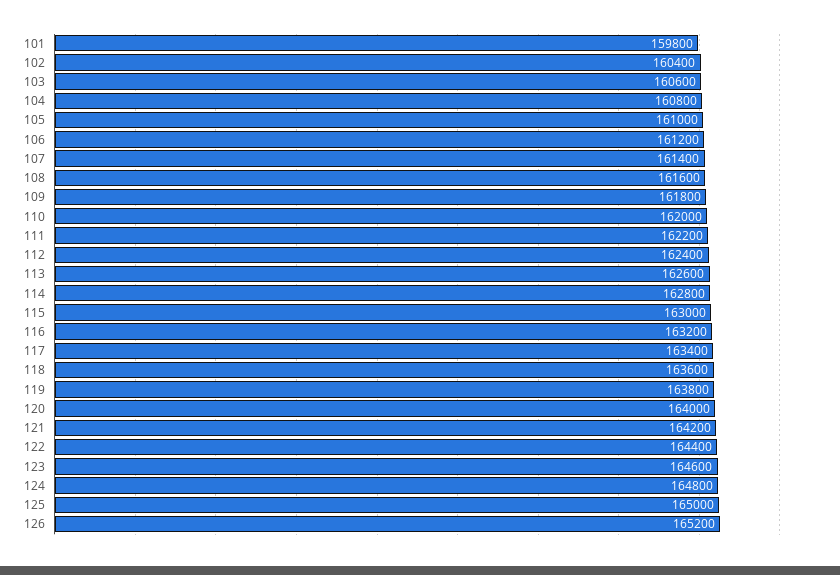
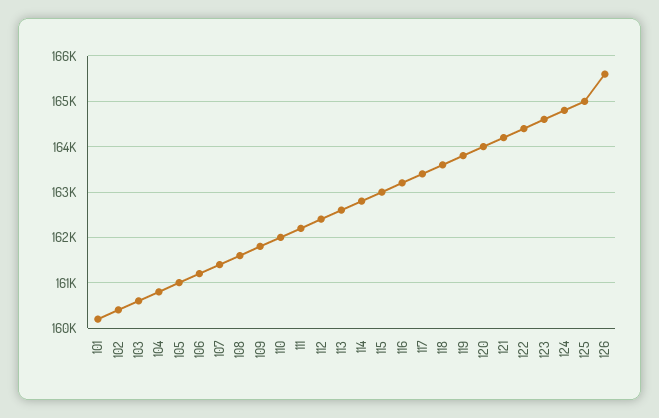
  {
-   "101": 159800,
+   "101": 160200,
    "102": 160400,
    "103": 160600,
    "104": 160800,
    "105": 161000,
    "106": 161200,
    "107": 161400,
    "108": 161600,
    "109": 161800,
    "110": 162000,
    "111": 162200,
    "112": 162400,
    "113": 162600,
    "114": 162800,
    "115": 163000,
    "116": 163200,
    "117": 163400,
    "118": 163600,
    "119": 163800,
    "120": 164000,
    "121": 164200,
    "122": 164400,
    "123": 164600,
    "124": 164800,
    "125": 165000,
-   "126": 165200
+   "126": 165600
  }

